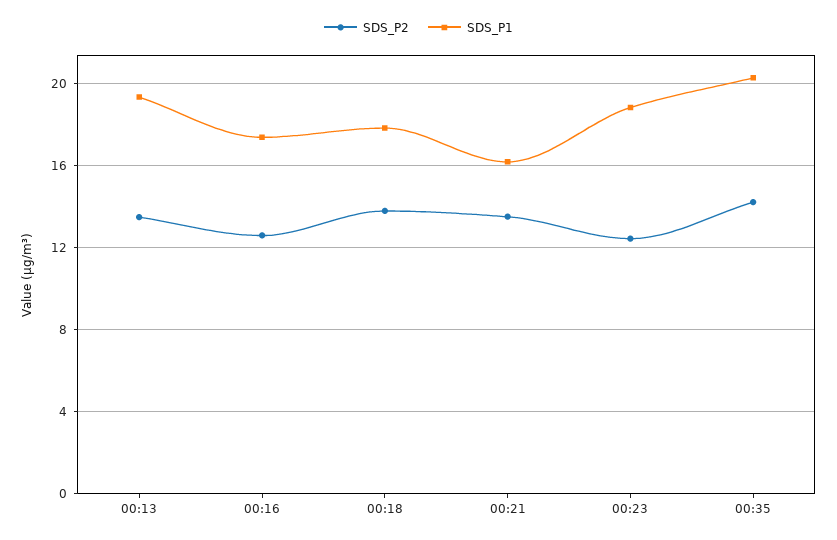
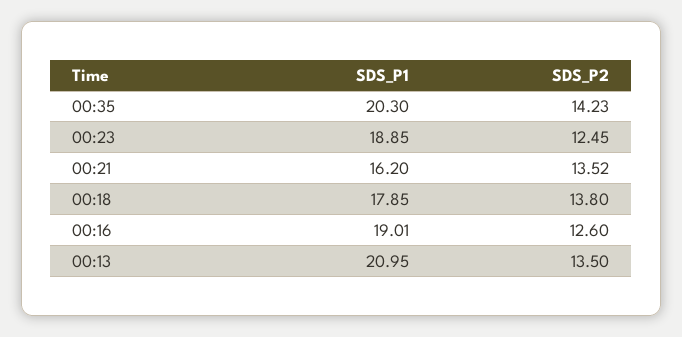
  {
    "SDS_P2": {
      "00:13": 13.5,
      "00:16": 12.6,
      "00:18": 13.8,
      "00:21": 13.52,
      "00:23": 12.45,
      "00:35": 14.23
    },
    "SDS_P1": {
-     "00:13": 19.5,
+     "00:13": 20.95,
-     "00:16": 17.5,
+     "00:16": 19.01,
      "00:18": 17.85,
      "00:21": 16.2,
      "00:23": 18.85,
      "00:35": 20.3
    }
  }

